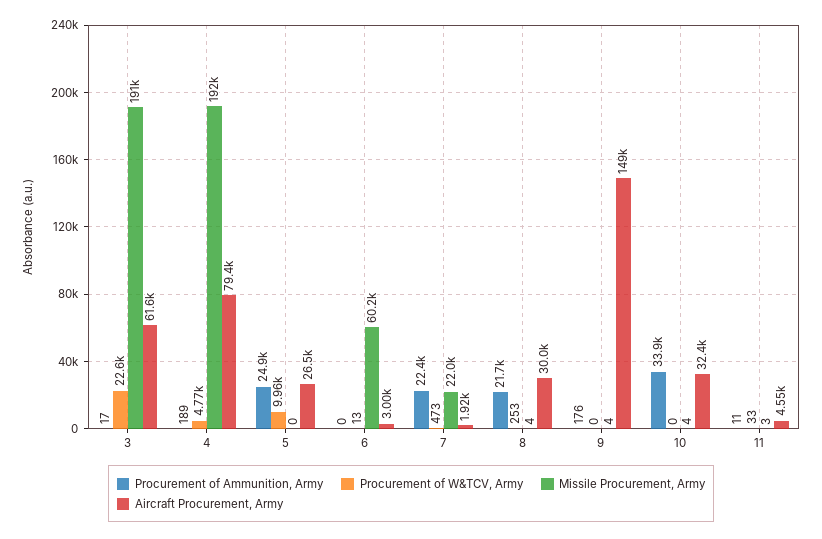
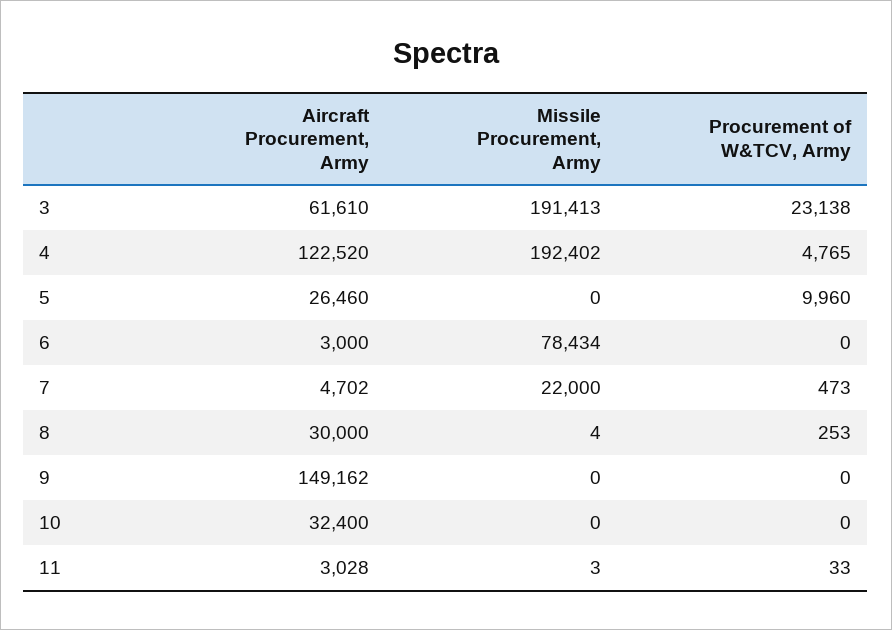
  {
-   "Procurement of Ammunition, Army": {
-     "3": 17,
-     "4": 189,
-     "5": 24900,
-     "6": 0,
-     "7": 22400,
-     "8": 21700,
-     "9": 176,
-     "10": 33900,
-     "11": 11
-   },
    "Procurement of W&TCV, Army": {
-     "3": 22600,
+     "3": 23138,
      "4": 4765,
      "5": 9960,
-     "6": 13,
+     "6": 0,
      "7": 473,
      "8": 253,
      "9": 0,
      "10": 0,
      "11": 33
    },
    "Missile Procurement, Army": {
      "3": 191413,
      "4": 192402,
      "5": 0,
-     "6": 60200,
+     "6": 78434,
      "7": 22000,
      "8": 4,
-     "9": 4,
+     "9": 0,
-     "10": 4,
+     "10": 0,
      "11": 3
    },
    "Aircraft Procurement, Army": {
      "3": 61610,
-     "4": 79400,
+     "4": 122520,
      "5": 26460,
      "6": 3000,
-     "7": 1920,
+     "7": 4702,
      "8": 30000,
      "9": 149162,
      "10": 32400,
-     "11": 4550
+     "11": 3028
    }
  }

